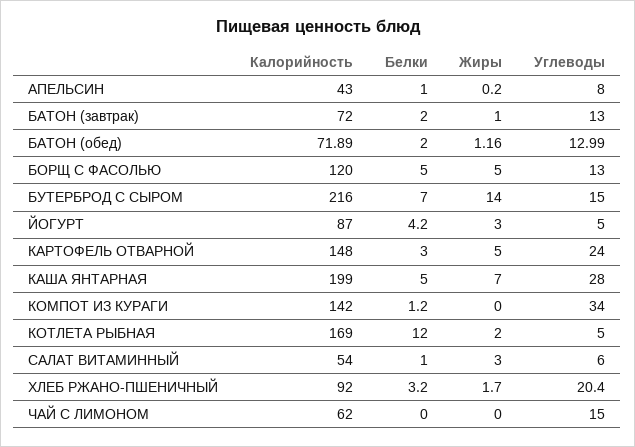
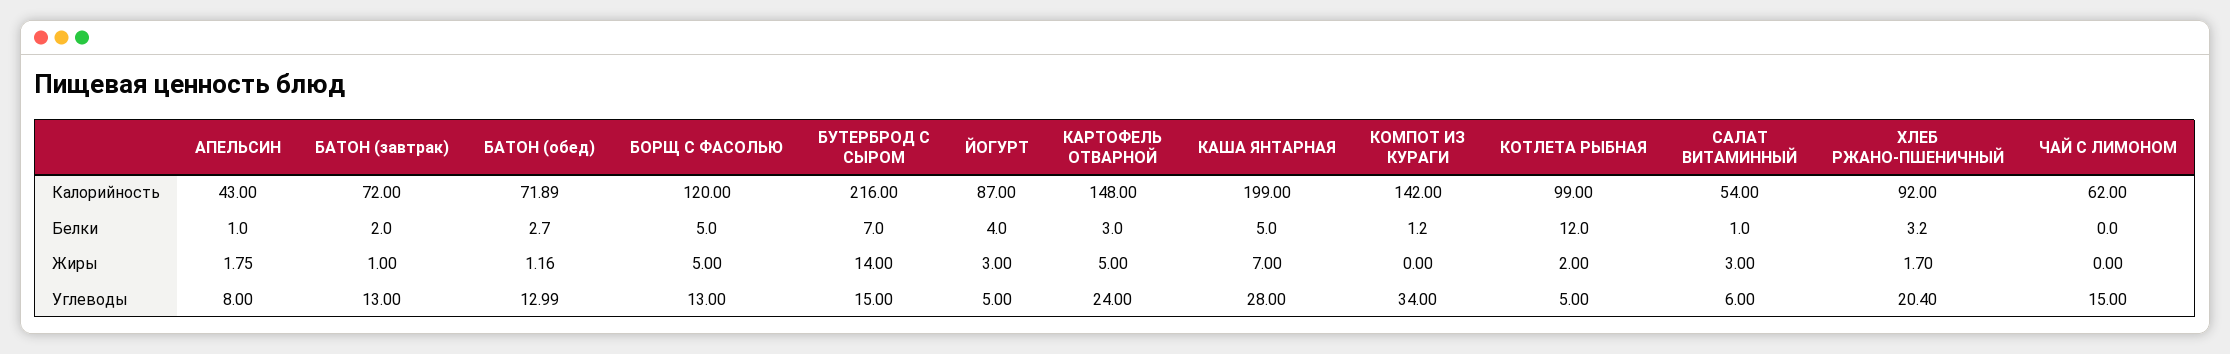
  {
    "Калорийность": {
      "АПЕЛЬСИН": 43,
      "БАТОН (завтрак)": 72,
      "БАТОН (обед)": 71.89,
      "БОРЩ С ФАСОЛЬЮ": 120,
      "БУТЕРБРОД С СЫРОМ": 216,
      "ЙОГУРТ": 87,
      "КАРТОФЕЛЬ ОТВАРНОЙ": 148,
      "КАША ЯНТАРНАЯ": 199,
      "КОМПОТ ИЗ КУРАГИ": 142,
-     "КОТЛЕТА РЫБНАЯ": 169,
+     "КОТЛЕТА РЫБНАЯ": 99,
      "САЛАТ ВИТАМИННЫЙ": 54,
      "ХЛЕБ РЖАНО-ПШЕНИЧНЫЙ": 92,
      "ЧАЙ С ЛИМОНОМ": 62
    },
    "Белки": {
      "АПЕЛЬСИН": 1,
      "БАТОН (завтрак)": 2,
-     "БАТОН (обед)": 2,
+     "БАТОН (обед)": 2.7,
      "БОРЩ С ФАСОЛЬЮ": 5,
      "БУТЕРБРОД С СЫРОМ": 7,
-     "ЙОГУРТ": 4.2,
+     "ЙОГУРТ": 4,
      "КАРТОФЕЛЬ ОТВАРНОЙ": 3,
      "КАША ЯНТАРНАЯ": 5,
      "КОМПОТ ИЗ КУРАГИ": 1.2,
      "КОТЛЕТА РЫБНАЯ": 12,
      "САЛАТ ВИТАМИННЫЙ": 1,
      "ХЛЕБ РЖАНО-ПШЕНИЧНЫЙ": 3.2,
      "ЧАЙ С ЛИМОНОМ": 0
    },
    "Жиры": {
-     "АПЕЛЬСИН": 0.2,
+     "АПЕЛЬСИН": 1.75,
      "БАТОН (завтрак)": 1,
      "БАТОН (обед)": 1.16,
      "БОРЩ С ФАСОЛЬЮ": 5,
      "БУТЕРБРОД С СЫРОМ": 14,
      "ЙОГУРТ": 3,
      "КАРТОФЕЛЬ ОТВАРНОЙ": 5,
      "КАША ЯНТАРНАЯ": 7,
      "КОМПОТ ИЗ КУРАГИ": 0,
      "КОТЛЕТА РЫБНАЯ": 2,
      "САЛАТ ВИТАМИННЫЙ": 3,
      "ХЛЕБ РЖАНО-ПШЕНИЧНЫЙ": 1.7,
      "ЧАЙ С ЛИМОНОМ": 0
    },
    "Углеводы": {
      "АПЕЛЬСИН": 8,
      "БАТОН (завтрак)": 13,
      "БАТОН (обед)": 12.99,
      "БОРЩ С ФАСОЛЬЮ": 13,
      "БУТЕРБРОД С СЫРОМ": 15,
      "ЙОГУРТ": 5,
      "КАРТОФЕЛЬ ОТВАРНОЙ": 24,
      "КАША ЯНТАРНАЯ": 28,
      "КОМПОТ ИЗ КУРАГИ": 34,
      "КОТЛЕТА РЫБНАЯ": 5,
      "САЛАТ ВИТАМИННЫЙ": 6,
      "ХЛЕБ РЖАНО-ПШЕНИЧНЫЙ": 20.4,
      "ЧАЙ С ЛИМОНОМ": 15
    }
  }

